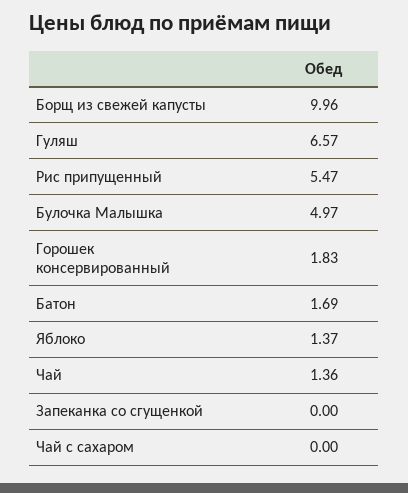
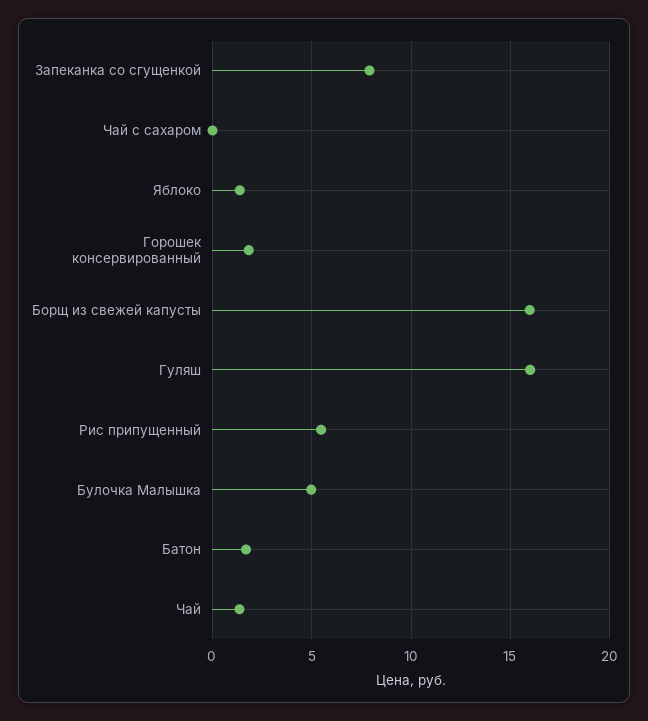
  {
-   "Борщ из свежей капусты": 9.96,
+   "Борщ из свежей капусты": 16,
-   "Гуляш": 6.57,
+   "Гуляш": 16,
    "Рис припущенный": 5.47,
    "Булочка Малышка": 4.97,
    "Горошек консервированный": 1.83,
    "Батон": 1.69,
    "Яблоко": 1.37,
    "Чай": 1.36,
-   "Запеканка со сгущенкой": 0,
+   "Запеканка со сгущенкой": 8,
    "Чай с сахаром": 0
  }

